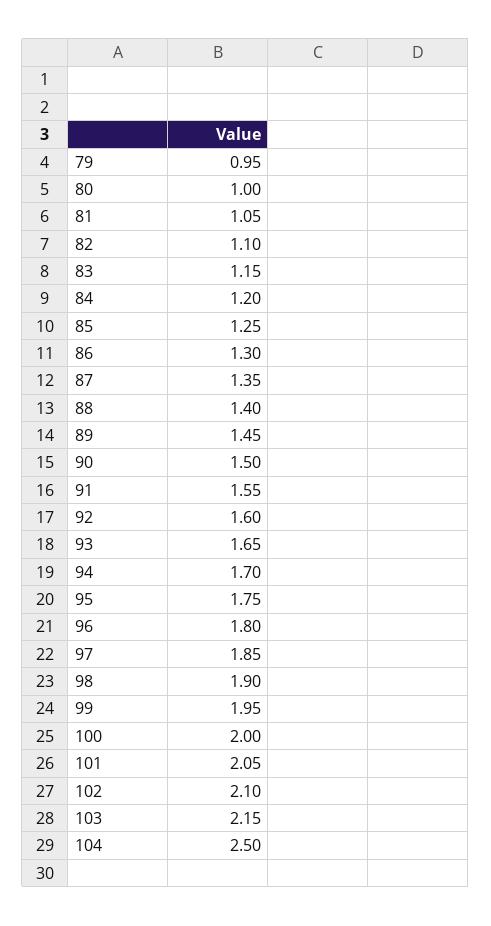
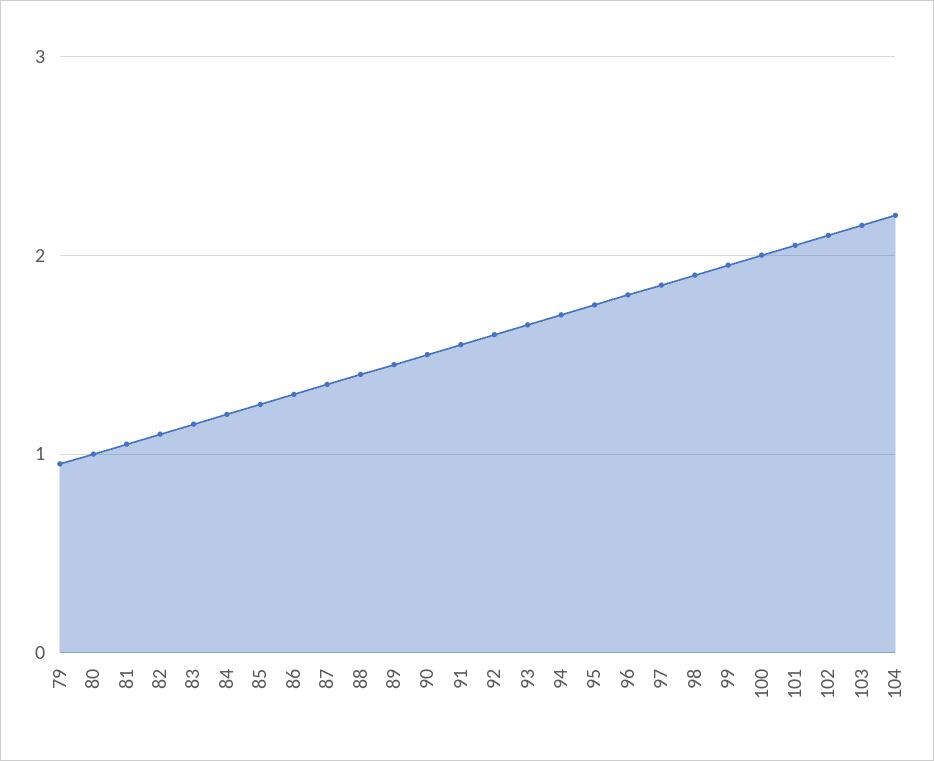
  {
    "79": 0.95,
    "80": 1,
    "81": 1.05,
    "82": 1.1,
    "83": 1.15,
    "84": 1.2,
    "85": 1.25,
    "86": 1.3,
    "87": 1.35,
    "88": 1.4,
    "89": 1.45,
    "90": 1.5,
    "91": 1.55,
    "92": 1.6,
    "93": 1.65,
    "94": 1.7,
    "95": 1.75,
    "96": 1.8,
    "97": 1.85,
    "98": 1.9,
    "99": 1.95,
    "100": 2,
    "101": 2.05,
    "102": 2.1,
    "103": 2.15,
-   "104": 2.5
+   "104": 2.2
  }

